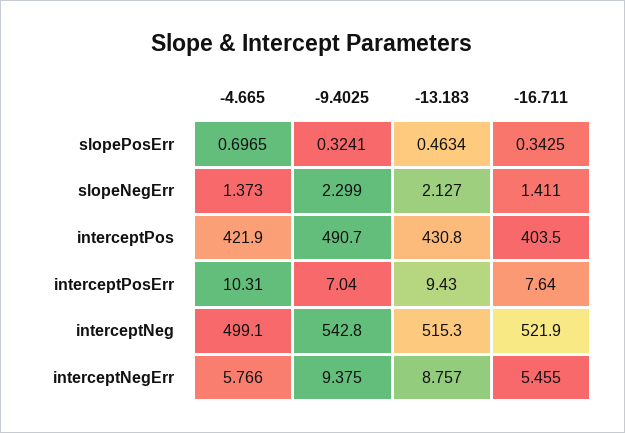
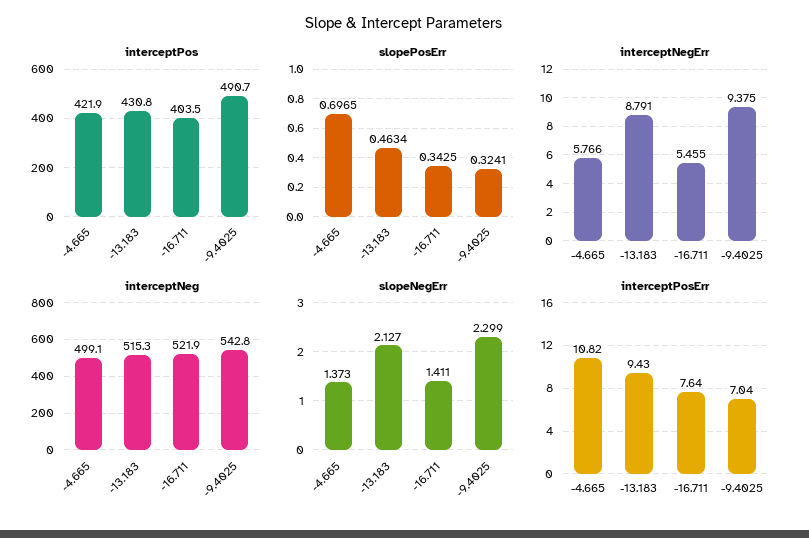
  {
    "slopePosErr": {
      "-4.665": 0.6965,
      "-9.4025": 0.3241,
      "-13.183": 0.4634,
      "-16.711": 0.3425
    },
    "slopeNegErr": {
      "-4.665": 1.373,
      "-9.4025": 2.299,
      "-13.183": 2.127,
      "-16.711": 1.411
    },
    "interceptPos": {
      "-4.665": 421.9,
      "-9.4025": 490.7,
      "-13.183": 430.8,
      "-16.711": 403.5
    },
    "interceptPosErr": {
-     "-4.665": 10.31,
+     "-4.665": 10.82,
      "-9.4025": 7.04,
      "-13.183": 9.43,
      "-16.711": 7.64
    },
    "interceptNeg": {
      "-4.665": 499.1,
      "-9.4025": 542.8,
      "-13.183": 515.3,
      "-16.711": 521.9
    },
    "interceptNegErr": {
      "-4.665": 5.766,
      "-9.4025": 9.375,
-     "-13.183": 8.757,
+     "-13.183": 8.791,
      "-16.711": 5.455
    }
  }

